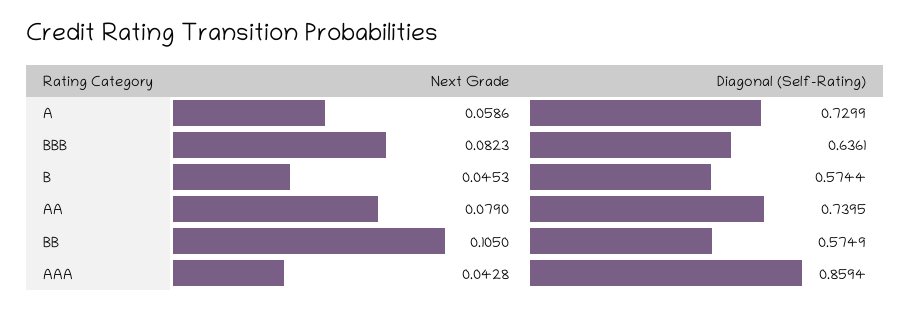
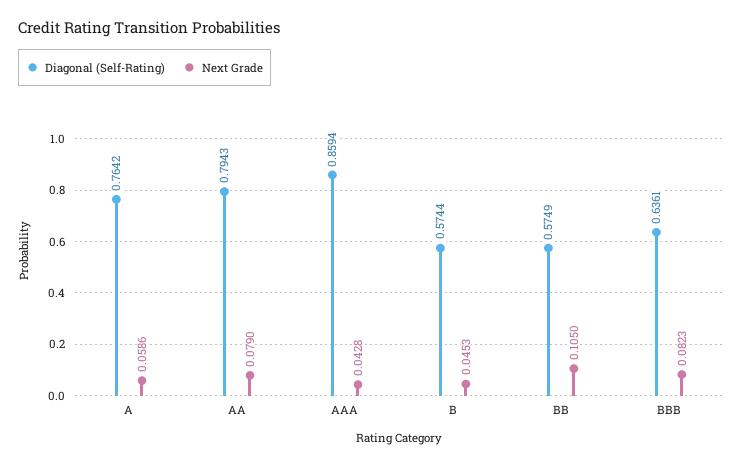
  {
    "Next Grade": {
      "A": 0.0586,
      "BBB": 0.0823,
      "B": 0.0453,
      "AA": 0.079,
      "BB": 0.105,
      "AAA": 0.0428
    },
    "Diagonal (Self-Rating)": {
-     "A": 0.7299,
+     "A": 0.7642,
      "BBB": 0.6361,
      "B": 0.5744,
-     "AA": 0.7395,
+     "AA": 0.7943,
      "BB": 0.5749,
      "AAA": 0.8594
    }
  }

